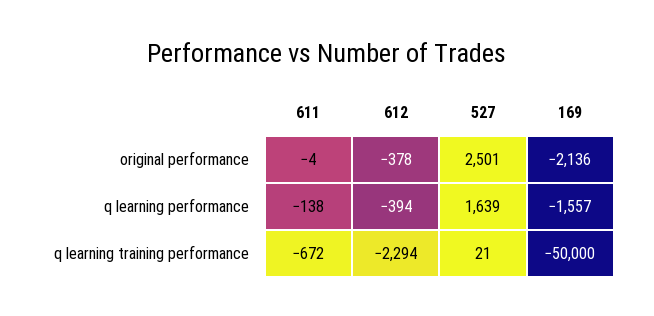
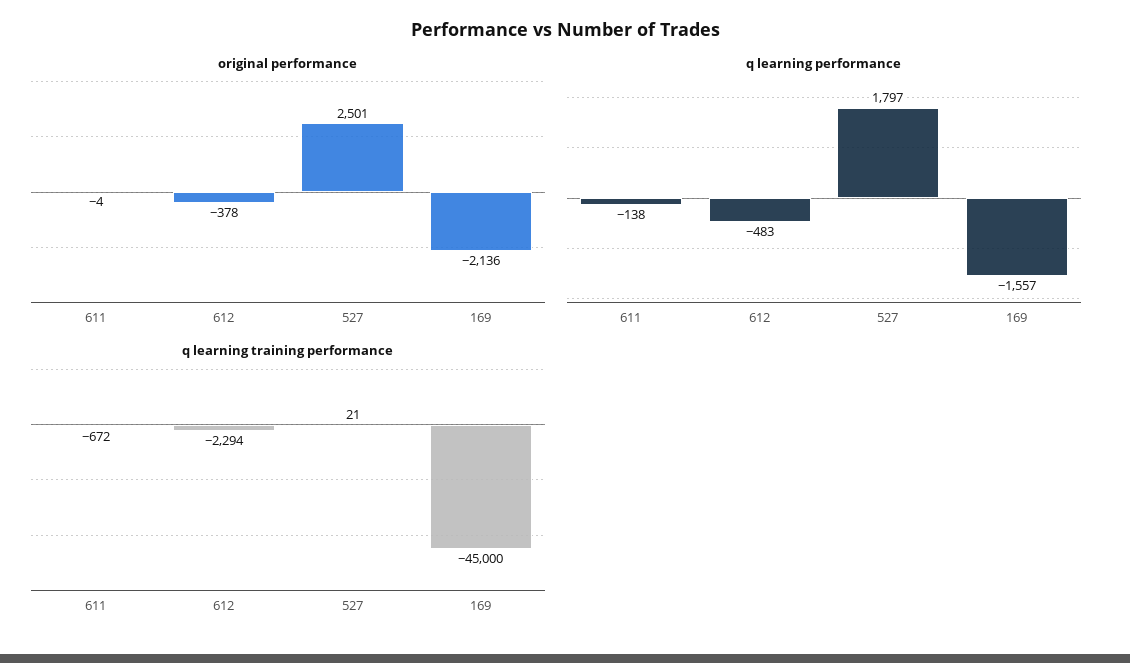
  {
    "original performance": {
      "611": -4,
      "612": -378,
      "527": 2501,
      "169": -2136
    },
    "q learning performance": {
      "611": -138,
-     "612": -394,
+     "612": -483,
-     "527": 1639,
+     "527": 1797,
      "169": -1557
    },
    "q learning training performance": {
      "611": -672,
      "612": -2294,
      "527": 21,
-     "169": -50000
+     "169": -45000
    }
  }

